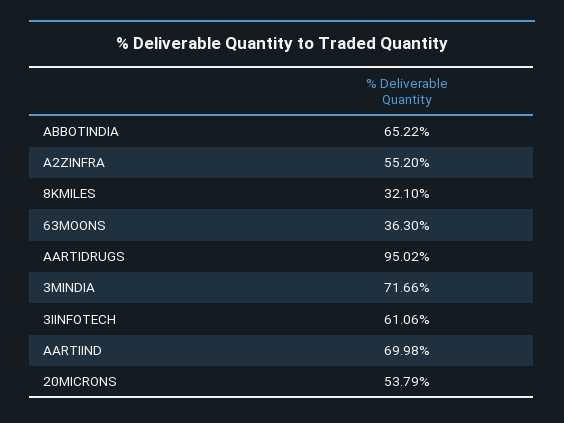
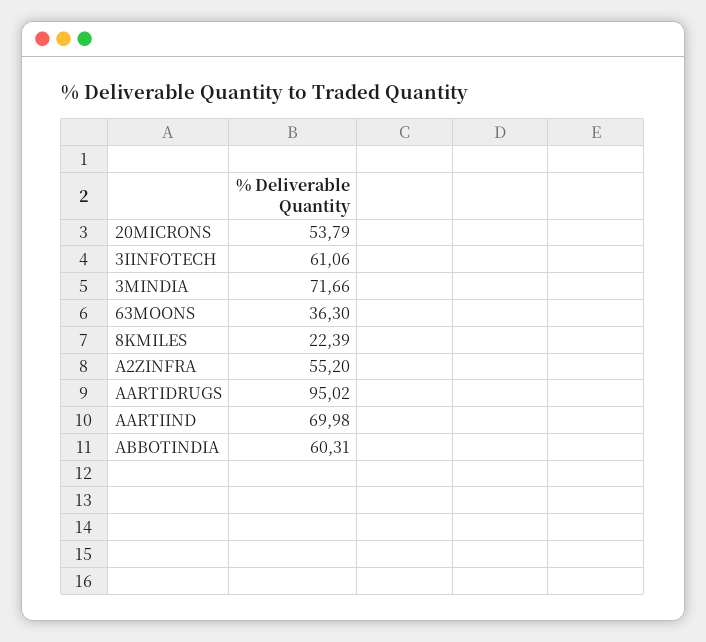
  {
-   "ABBOTINDIA": 65.22,
+   "ABBOTINDIA": 60.31,
    "A2ZINFRA": 55.2,
-   "8KMILES": 32.1,
+   "8KMILES": 22.39,
    "63MOONS": 36.3,
    "AARTIDRUGS": 95.02,
    "3MINDIA": 71.66,
    "3IINFOTECH": 61.06,
    "AARTIIND": 69.98,
    "20MICRONS": 53.79
  }

